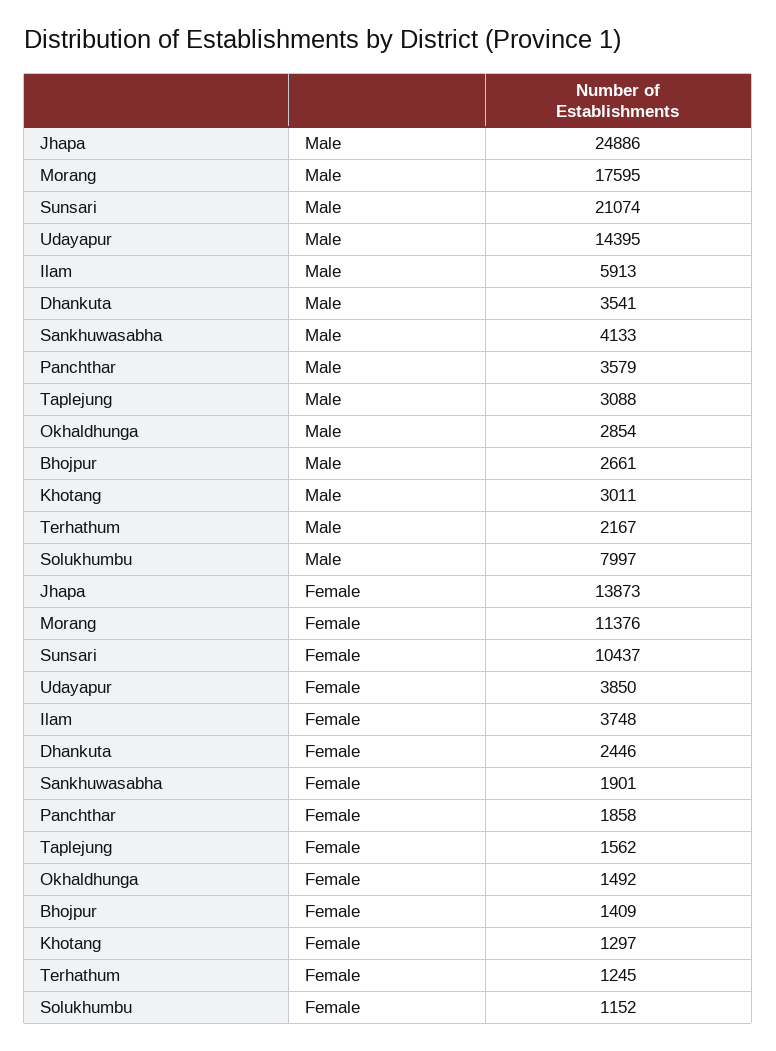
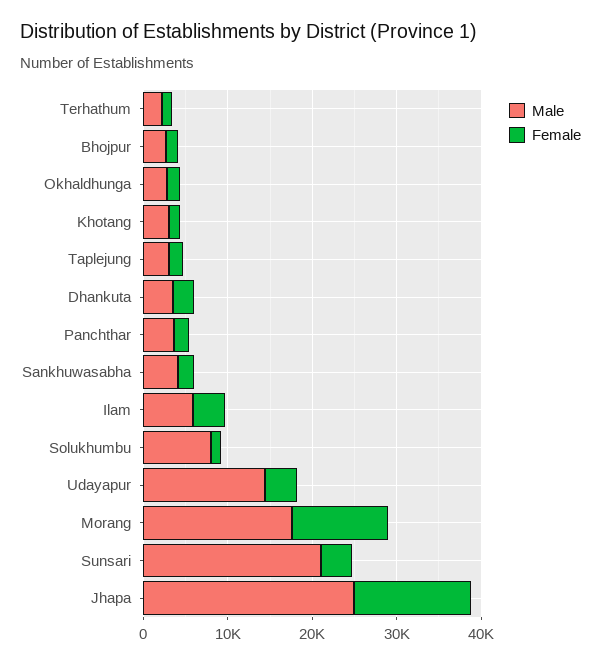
  {
    "Male": {
      "Jhapa": 24886,
      "Morang": 17595,
      "Sunsari": 21074,
      "Udayapur": 14395,
      "Ilam": 5913,
      "Dhankuta": 3541,
      "Sankhuwasabha": 4133,
      "Panchthar": 3579,
      "Taplejung": 3088,
      "Okhaldhunga": 2854,
      "Bhojpur": 2661,
      "Khotang": 3011,
      "Terhathum": 2167,
      "Solukhumbu": 7997
    },
    "Female": {
      "Jhapa": 13873,
      "Morang": 11376,
-     "Sunsari": 10437,
+     "Sunsari": 4000,
      "Udayapur": 3850,
      "Ilam": 3748,
      "Dhankuta": 2446,
      "Sankhuwasabha": 1901,
      "Panchthar": 1858,
      "Taplejung": 1562,
      "Okhaldhunga": 1492,
      "Bhojpur": 1409,
      "Khotang": 1297,
      "Terhathum": 1245,
      "Solukhumbu": 1152
    }
  }

